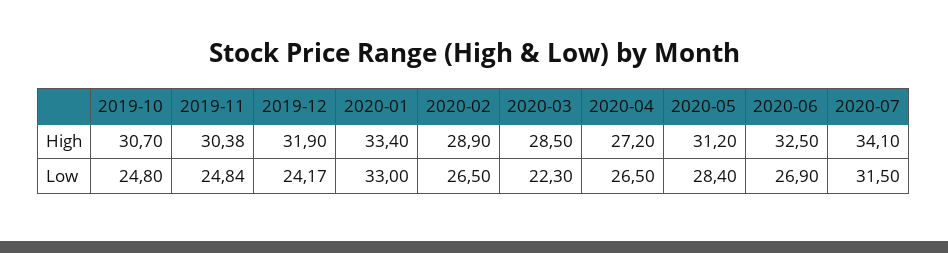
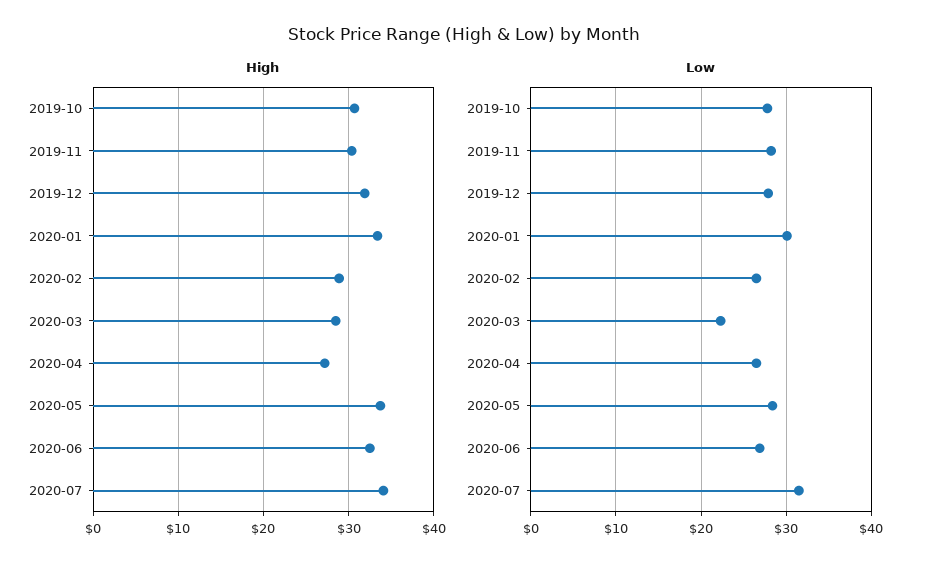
  {
    "High": {
      "2019-10": 30.7,
      "2019-11": 30.38,
      "2019-12": 31.9,
      "2020-01": 33.4,
      "2020-02": 28.9,
      "2020-03": 28.5,
      "2020-04": 27.2,
-     "2020-05": 31.2,
+     "2020-05": 34,
      "2020-06": 32.5,
      "2020-07": 34.1
    },
    "Low": {
-     "2019-10": 24.8,
+     "2019-10": 28,
-     "2019-11": 24.84,
+     "2019-11": 28,
-     "2019-12": 24.17,
+     "2019-12": 28,
-     "2020-01": 33,
+     "2020-01": 30,
      "2020-02": 26.5,
      "2020-03": 22.3,
      "2020-04": 26.5,
      "2020-05": 28.4,
      "2020-06": 26.9,
      "2020-07": 31.5
    }
  }

